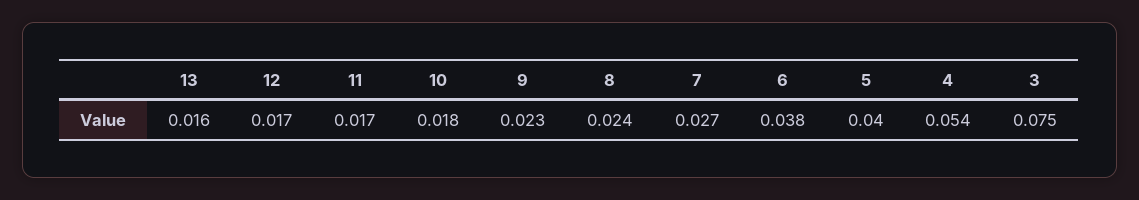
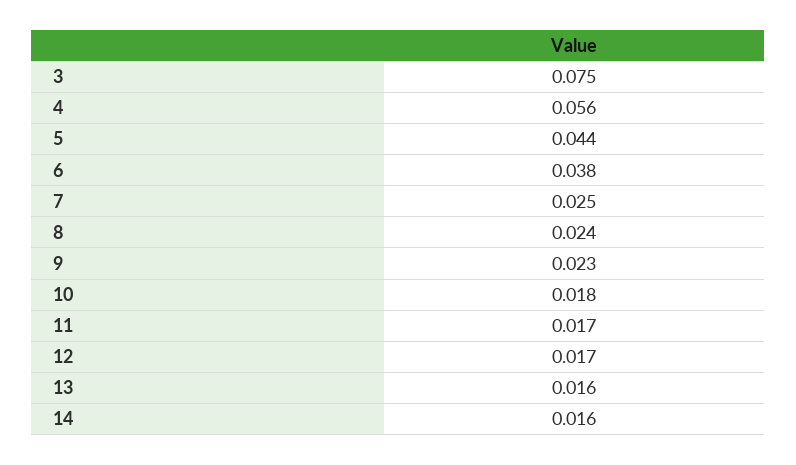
  {
    "13": 0.016,
    "12": 0.017,
    "11": 0.017,
    "10": 0.018,
    "9": 0.023,
    "8": 0.024,
-   "7": 0.027,
+   "7": 0.025,
    "6": 0.038,
-   "5": 0.04,
+   "5": 0.044,
-   "4": 0.054,
+   "4": 0.056,
-   "3": 0.075
+   "3": 0.075,
+   "14": 0.016
  }

